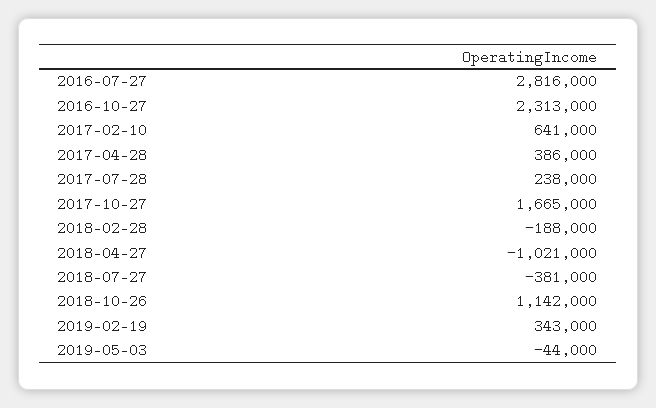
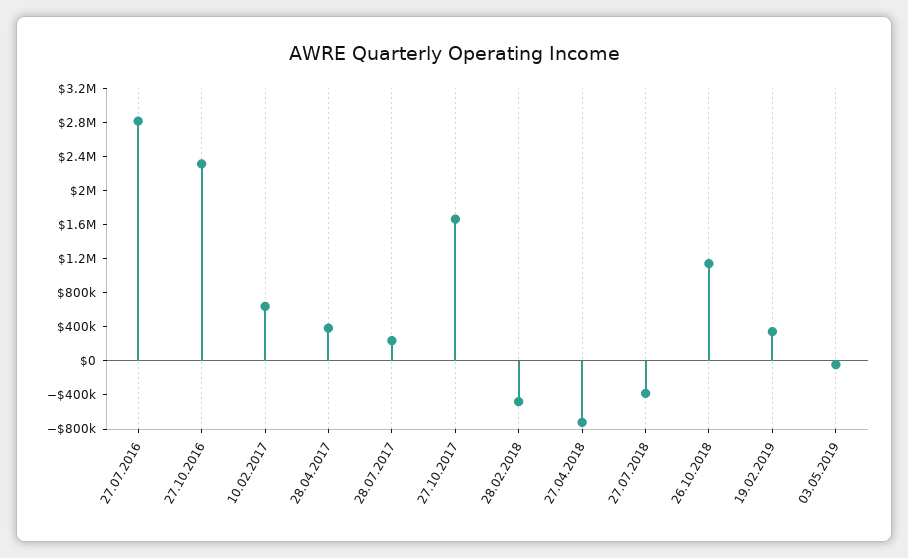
  {
    "2016-07-27": 2816000,
    "2016-10-27": 2313000,
    "2017-02-10": 641000,
    "2017-04-28": 386000,
    "2017-07-28": 238000,
    "2017-10-27": 1665000,
-   "2018-02-28": -188000,
+   "2018-02-28": -500000,
-   "2018-04-27": -1021000,
+   "2018-04-27": -700000,
    "2018-07-27": -381000,
    "2018-10-26": 1142000,
    "2019-02-19": 343000,
    "2019-05-03": -44000
  }

